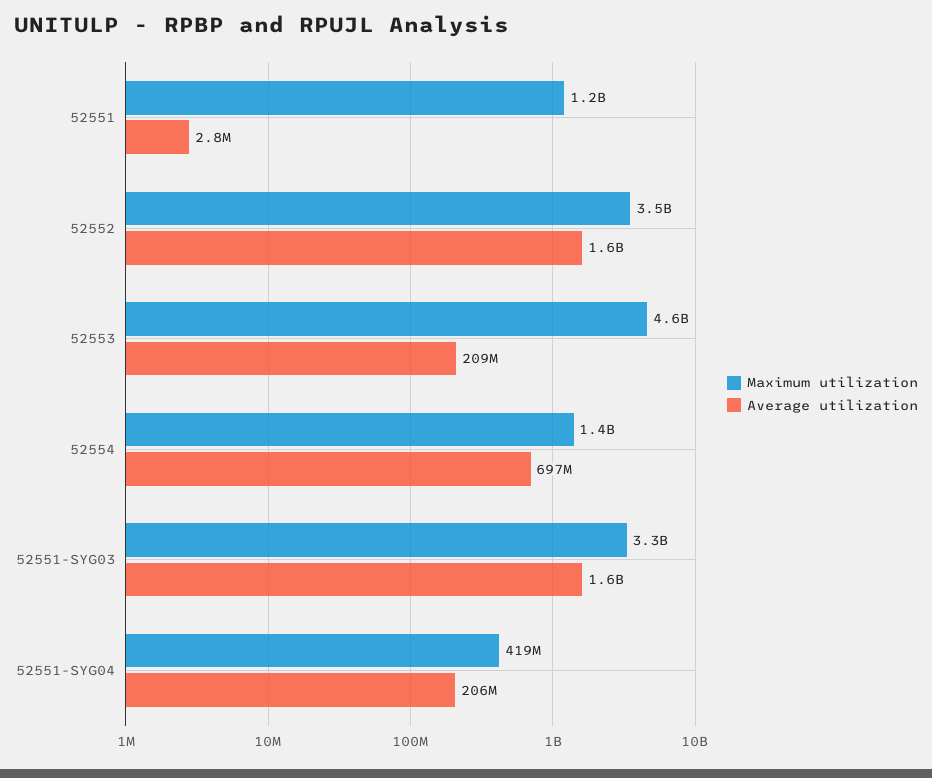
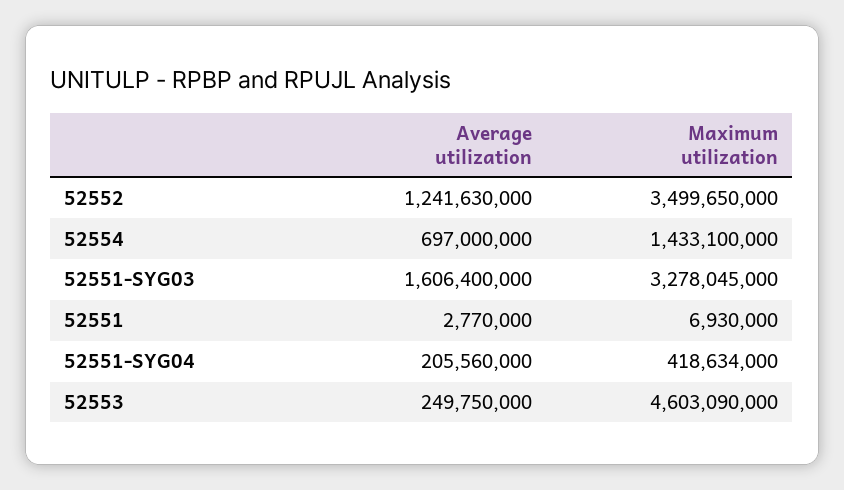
  {
    "Maximum utilization": {
-     "52551": 1200000000,
+     "52551": 6930000,
      "52552": 3499650000,
      "52553": 4603090000,
      "52554": 1433100000,
      "52551-SYG03": 3278045000,
      "52551-SYG04": 418634000
    },
    "Average utilization": {
      "52551": 2770000,
-     "52552": 1600000000,
+     "52552": 1241630000,
-     "52553": 209000000,
+     "52553": 249750000,
      "52554": 697000000,
      "52551-SYG03": 1606400000,
      "52551-SYG04": 205560000
    }
  }

